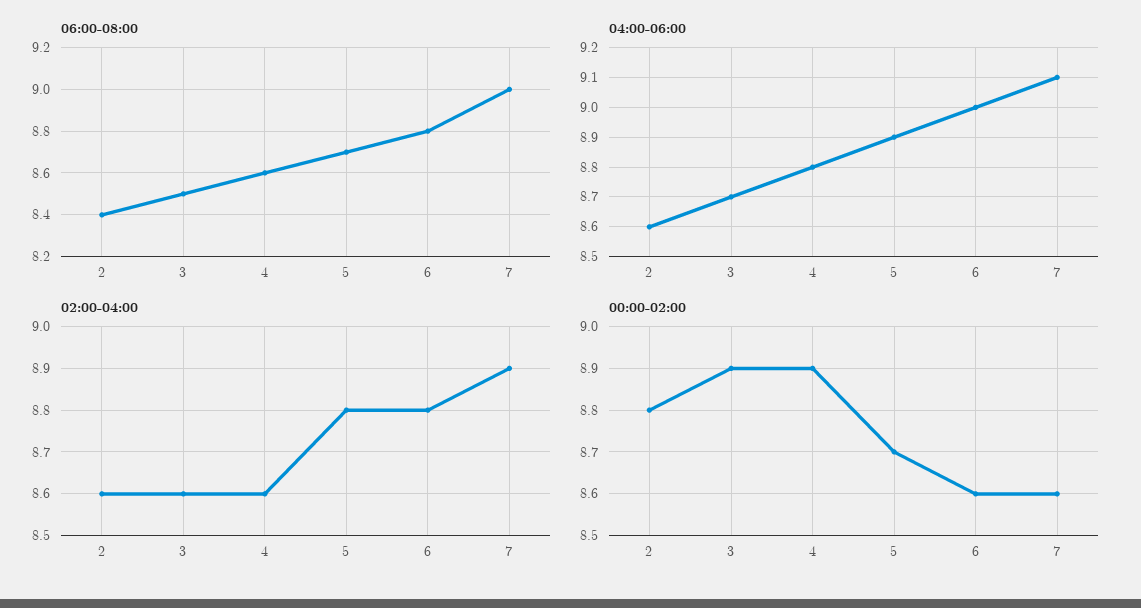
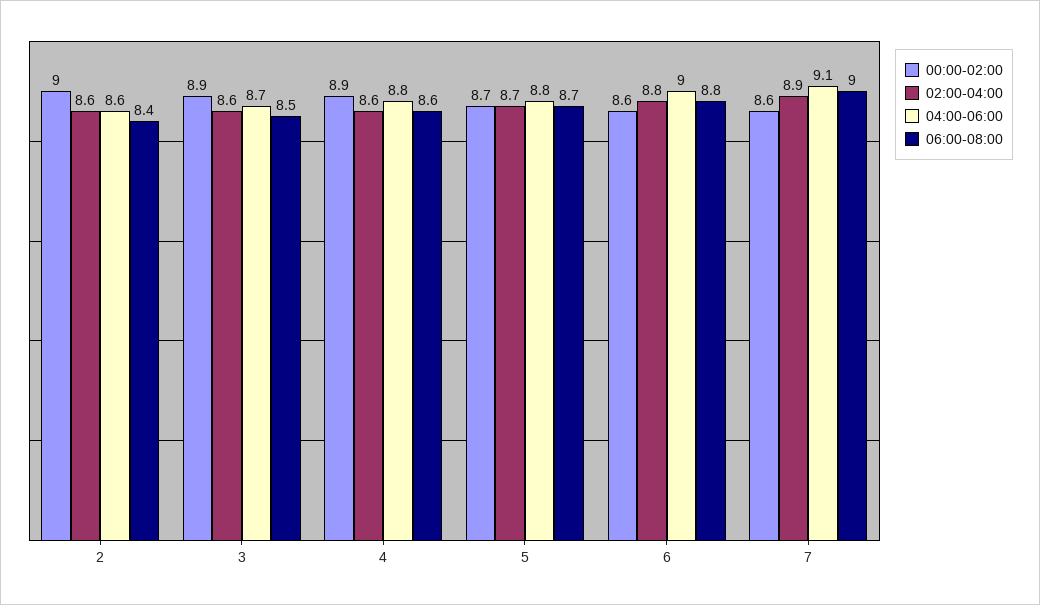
  {
    "06:00-08:00": {
      "2": 8.4,
      "3": 8.5,
      "4": 8.6,
      "5": 8.7,
      "6": 8.8,
      "7": 9
    },
    "04:00-06:00": {
      "2": 8.6,
      "3": 8.7,
      "4": 8.8,
-     "5": 8.9,
+     "5": 8.8,
      "6": 9,
      "7": 9.1
    },
    "02:00-04:00": {
      "2": 8.6,
      "3": 8.6,
      "4": 8.6,
-     "5": 8.8,
+     "5": 8.7,
      "6": 8.8,
      "7": 8.9
    },
    "00:00-02:00": {
-     "2": 8.8,
+     "2": 9,
      "3": 8.9,
      "4": 8.9,
      "5": 8.7,
      "6": 8.6,
      "7": 8.6
    }
  }

